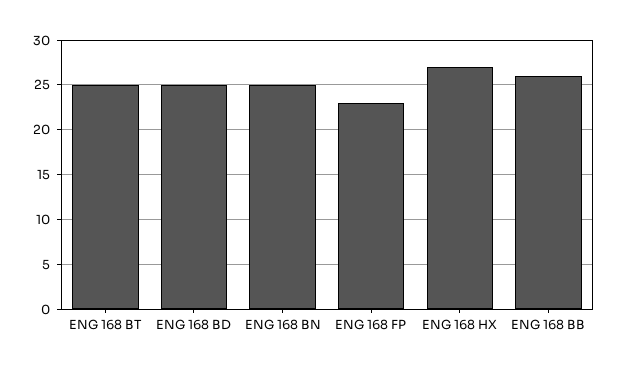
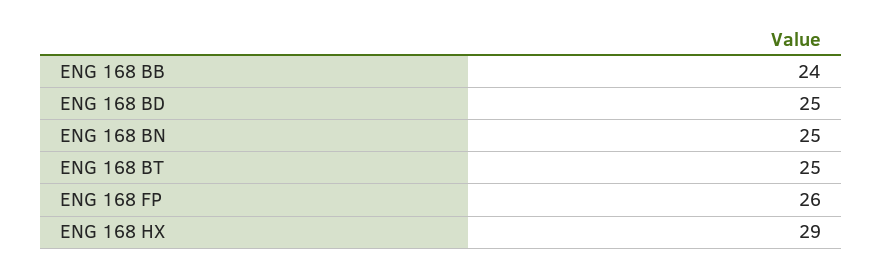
  {
    "ENG 168 BT": 25,
    "ENG 168 BD": 25,
    "ENG 168 BN": 25,
-   "ENG 168 FP": 23,
+   "ENG 168 FP": 26,
-   "ENG 168 HX": 27,
+   "ENG 168 HX": 29,
-   "ENG 168 BB": 26
+   "ENG 168 BB": 24
  }

